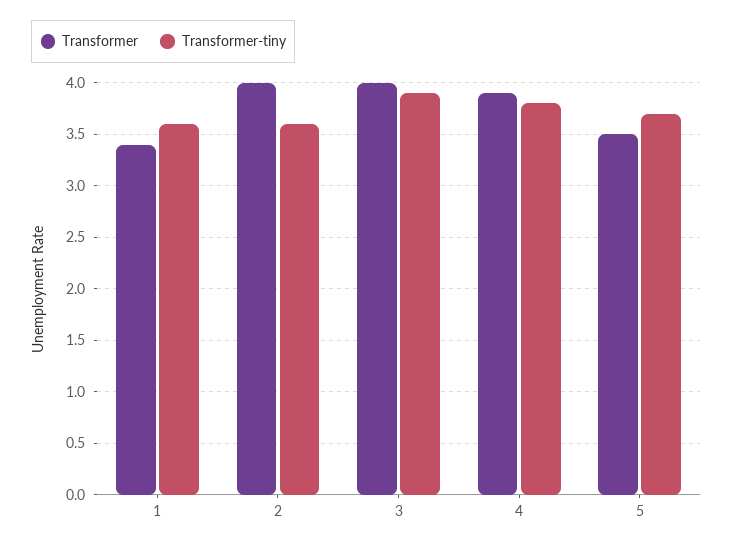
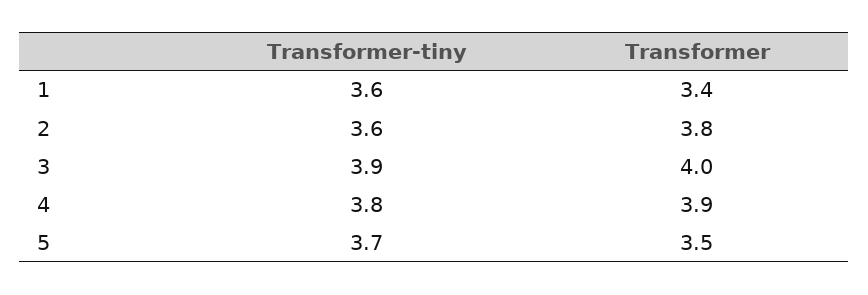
  {
    "Transformer": {
      "1": 3.4,
-     "2": 4,
+     "2": 3.8,
      "3": 4,
      "4": 3.9,
      "5": 3.5
    },
    "Transformer-tiny": {
      "1": 3.6,
      "2": 3.6,
      "3": 3.9,
      "4": 3.8,
      "5": 3.7
    }
  }

